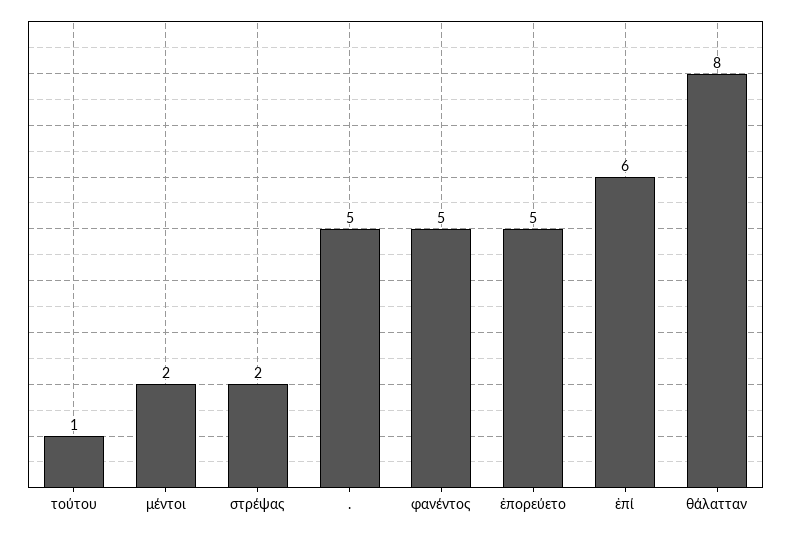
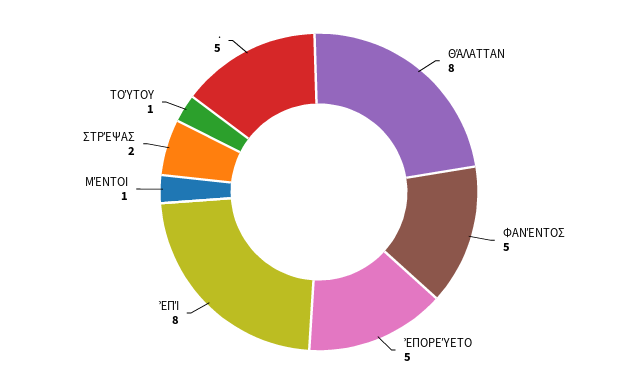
  {
    "τούτου": 1,
-   "μέντοι": 2,
+   "μέντοι": 1,
    "στρέψας": 2,
    ".": 5,
    "φανέντος": 5,
    "ἐπορεύετο": 5,
-   "ἐπί": 6,
+   "ἐπί": 8,
    "θάλατταν": 8
  }

